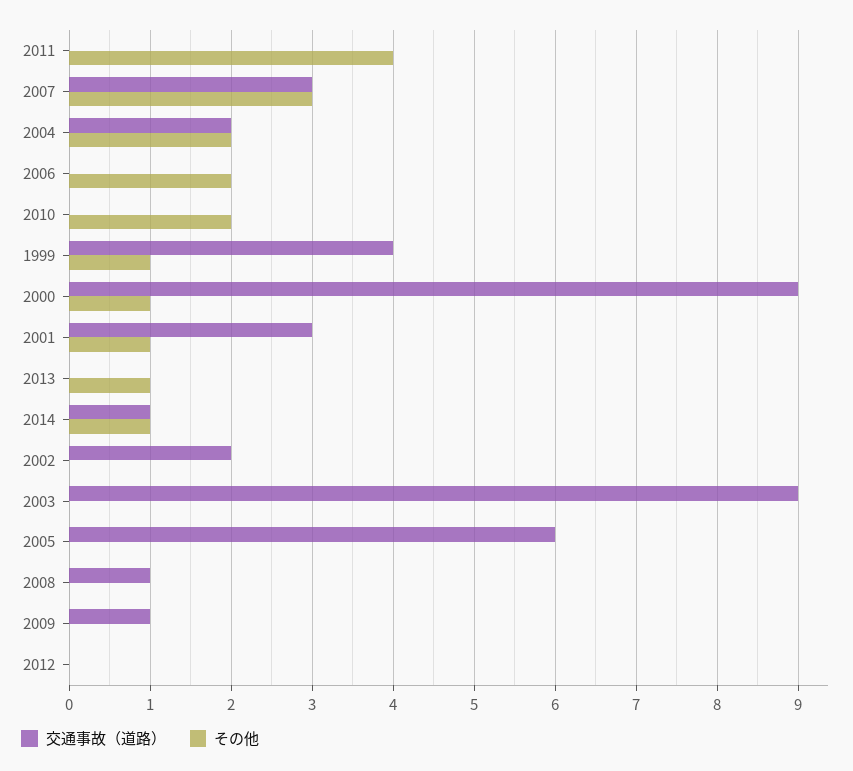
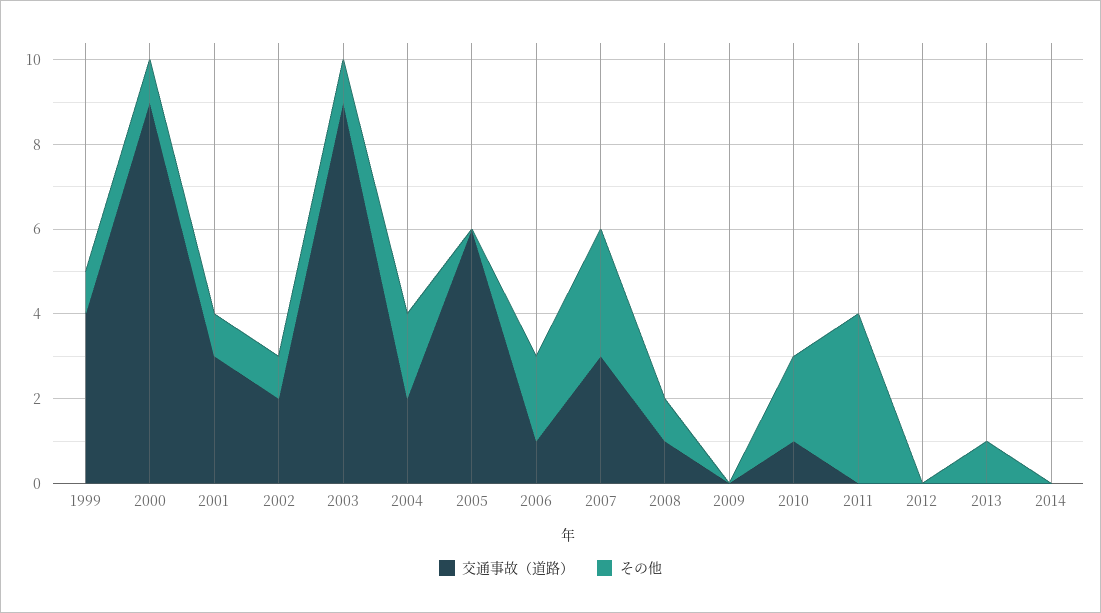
  {
    "交通事故（道路）": {
      "2011": 0,
      "2007": 3,
      "2004": 2,
-     "2006": 0,
+     "2006": 1,
-     "2010": 0,
+     "2010": 1,
      "1999": 4,
      "2000": 9,
      "2001": 3,
      "2013": 0,
-     "2014": 1,
+     "2014": 0,
      "2002": 2,
      "2003": 9,
      "2005": 6,
      "2008": 1,
-     "2009": 1,
+     "2009": 0,
      "2012": 0
    },
    "その他": {
      "2011": 4,
      "2007": 3,
      "2004": 2,
      "2006": 2,
      "2010": 2,
      "1999": 1,
      "2000": 1,
      "2001": 1,
      "2013": 1,
-     "2014": 1,
+     "2014": 0,
-     "2002": 0,
+     "2002": 1,
-     "2003": 0,
+     "2003": 1,
      "2005": 0,
-     "2008": 0,
+     "2008": 1,
      "2009": 0,
      "2012": 0
    }
  }

